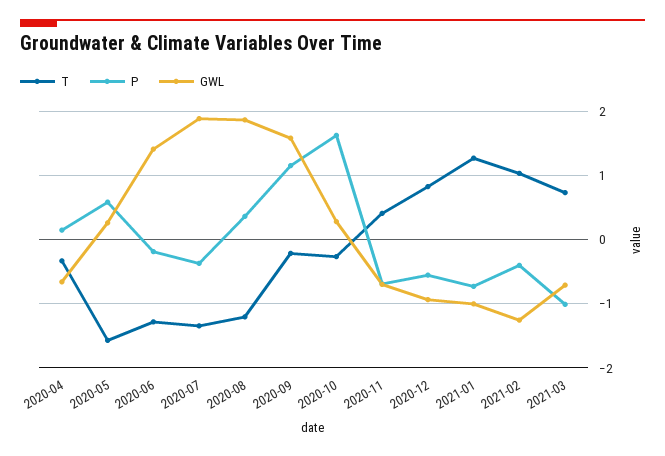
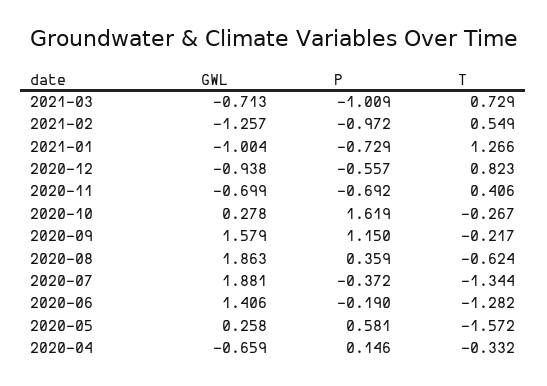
  {
    "T": {
      "2020-04": -0.332,
      "2020-05": -1.572,
      "2020-06": -1.282,
      "2020-07": -1.344,
-     "2020-08": -1.2,
+     "2020-08": -0.624,
      "2020-09": -0.217,
      "2020-10": -0.267,
      "2020-11": 0.406,
      "2020-12": 0.823,
      "2021-01": 1.266,
-     "2021-02": 1,
+     "2021-02": 0.549,
      "2021-03": 0.729
    },
    "P": {
      "2020-04": 0.146,
      "2020-05": 0.581,
      "2020-06": -0.19,
      "2020-07": -0.372,
      "2020-08": 0.359,
      "2020-09": 1.15,
      "2020-10": 1.619,
      "2020-11": -0.692,
      "2020-12": -0.557,
      "2021-01": -0.729,
-     "2021-02": -0.4,
+     "2021-02": -0.972,
      "2021-03": -1.009
    },
    "GWL": {
      "2020-04": -0.659,
      "2020-05": 0.258,
      "2020-06": 1.406,
      "2020-07": 1.881,
      "2020-08": 1.863,
      "2020-09": 1.579,
      "2020-10": 0.278,
      "2020-11": -0.699,
      "2020-12": -0.938,
      "2021-01": -1.004,
      "2021-02": -1.257,
      "2021-03": -0.713
    }
  }

